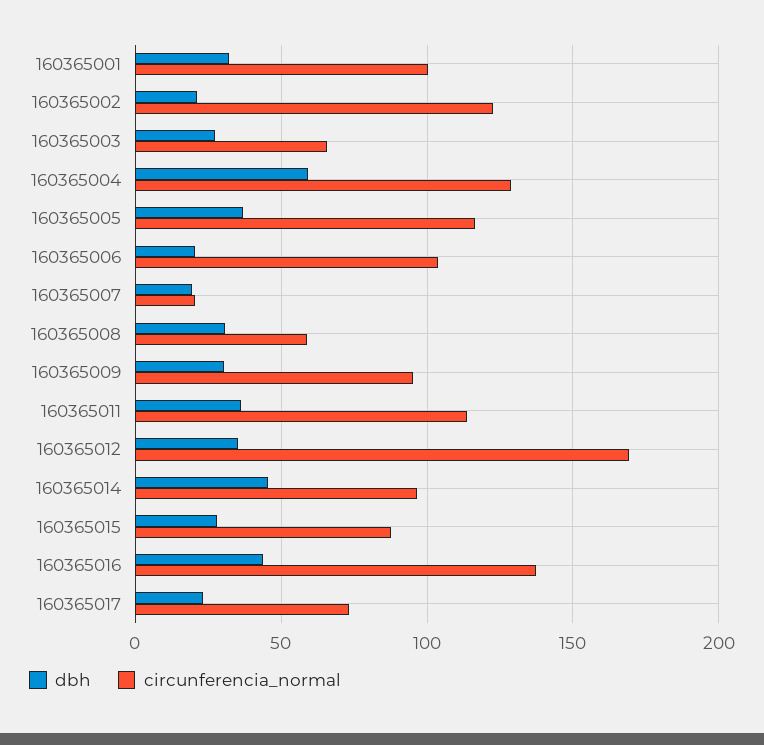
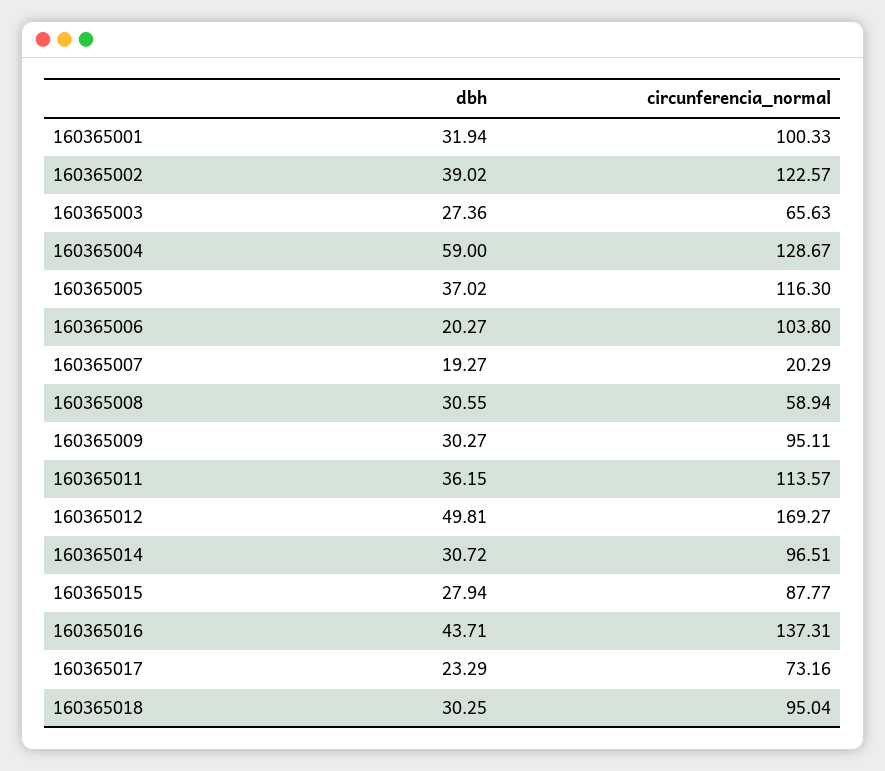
  {
    "dbh": {
      "160365001": 31.94,
-     "160365002": 20,
+     "160365002": 39.02,
      "160365003": 27.36,
      "160365004": 59,
      "160365005": 37.02,
      "160365006": 20.27,
      "160365007": 19.27,
      "160365008": 30.55,
      "160365009": 30.27,
      "160365011": 36.15,
-     "160365012": 35,
+     "160365012": 49.81,
-     "160365014": 45,
+     "160365014": 30.72,
      "160365015": 27.94,
      "160365016": 43.71,
-     "160365017": 23.29
+     "160365017": 23.29,
+     "160365018": 30.25
    },
    "circunferencia_normal": {
      "160365001": 100.33,
      "160365002": 122.57,
      "160365003": 65.63,
      "160365004": 128.67,
      "160365005": 116.3,
      "160365006": 103.8,
      "160365007": 20.29,
      "160365008": 58.94,
      "160365009": 95.11,
      "160365011": 113.57,
      "160365012": 169.27,
      "160365014": 96.51,
      "160365015": 87.77,
      "160365016": 137.31,
-     "160365017": 73.16
+     "160365017": 73.16,
+     "160365018": 95.04
    }
  }

